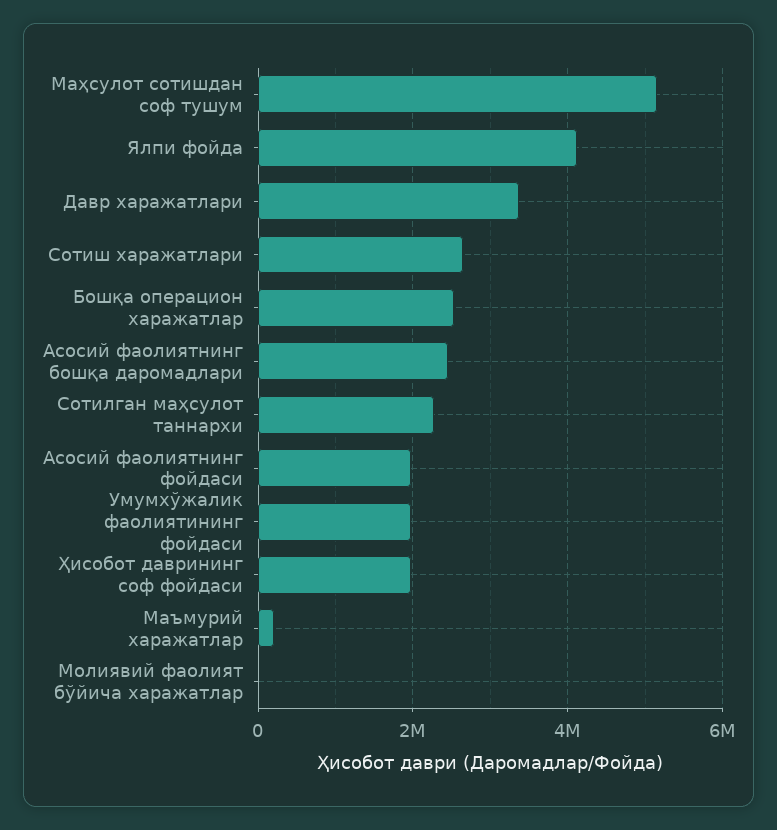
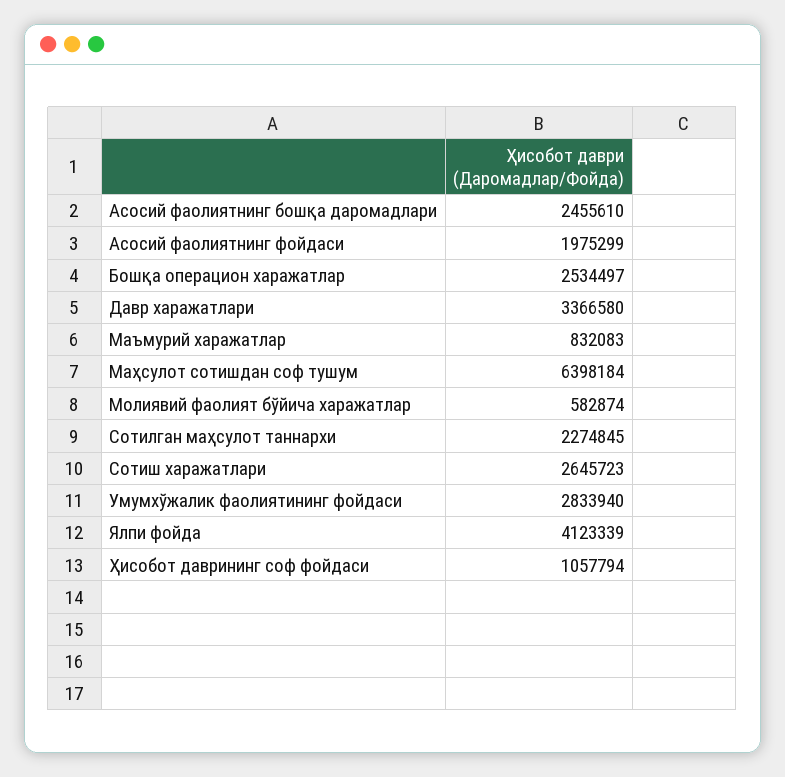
  {
-   "Маҳсулот сотишдан соф тушум": 5200000,
+   "Маҳсулот сотишдан соф тушум": 6398184,
    "Ялпи фойда": 4123339,
    "Давр харажатлари": 3366580,
    "Сотиш харажатлари": 2645723,
    "Бошқа операцион харажатлар": 2534497,
    "Асосий фаолиятнинг бошқа даромадлари": 2455610,
    "Сотилган маҳсулот таннархи": 2274845,
    "Асосий фаолиятнинг фойдаси": 1975299,
-   "Умумхўжалик фаолиятининг фойдаси": 2000000,
+   "Умумхўжалик фаолиятининг фойдаси": 2833940,
-   "Ҳисобот даврининг соф фойдаси": 2000000,
+   "Ҳисобот даврининг соф фойдаси": 1057794,
-   "Маъмурий харажатлар": 200000,
+   "Маъмурий харажатлар": 832083,
-   "Молиявий фаолият бўйича харажатлар": 0
+   "Молиявий фаолият бўйича харажатлар": 582874
  }

